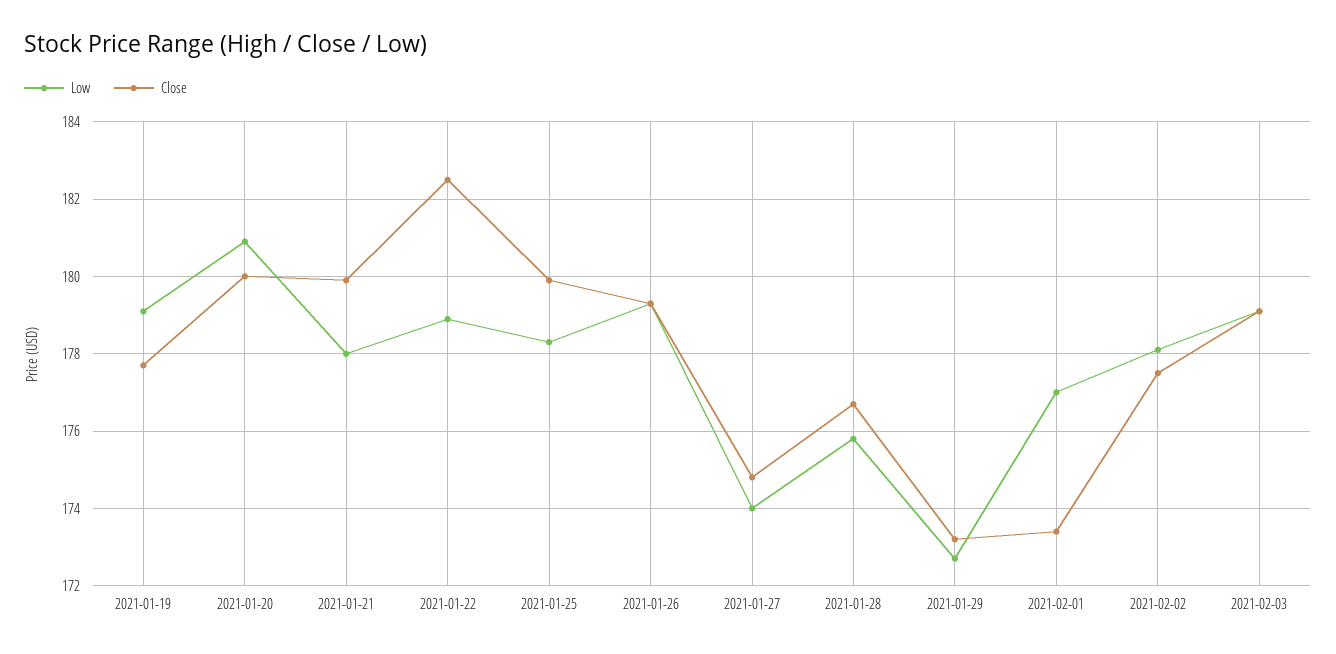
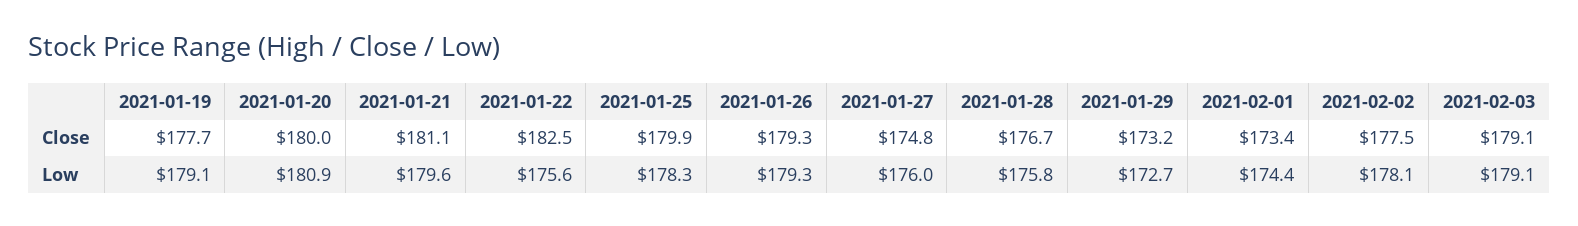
  {
    "Low": {
      "2021-01-19": 179.1,
      "2021-01-20": 180.9,
-     "2021-01-21": 178,
+     "2021-01-21": 179.6,
-     "2021-01-22": 179,
+     "2021-01-22": 175.6,
      "2021-01-25": 178.3,
      "2021-01-26": 179.3,
-     "2021-01-27": 174,
+     "2021-01-27": 176,
      "2021-01-28": 175.8,
      "2021-01-29": 172.7,
-     "2021-02-01": 177,
+     "2021-02-01": 174.4,
      "2021-02-02": 178.1,
      "2021-02-03": 179.1
    },
    "Close": {
      "2021-01-19": 177.7,
      "2021-01-20": 180,
-     "2021-01-21": 180,
+     "2021-01-21": 181.1,
      "2021-01-22": 182.5,
      "2021-01-25": 179.9,
      "2021-01-26": 179.3,
      "2021-01-27": 174.8,
      "2021-01-28": 176.7,
      "2021-01-29": 173.2,
      "2021-02-01": 173.4,
      "2021-02-02": 177.5,
      "2021-02-03": 179.1
    }
  }

